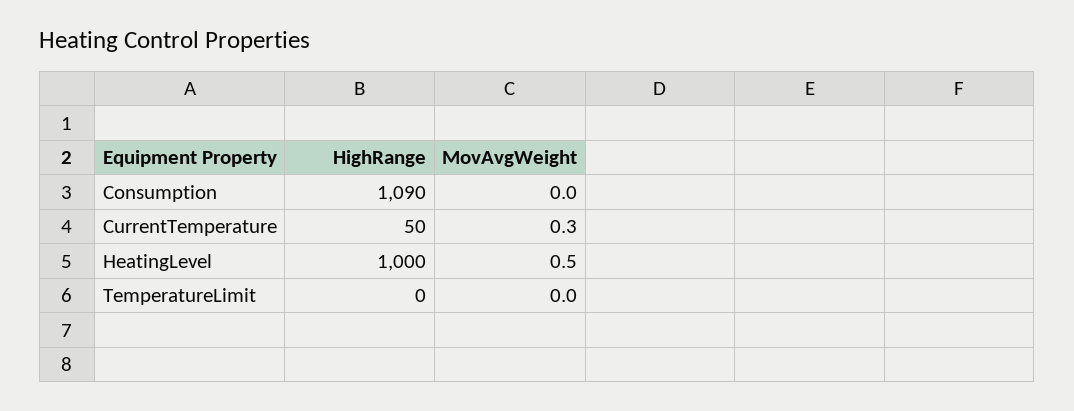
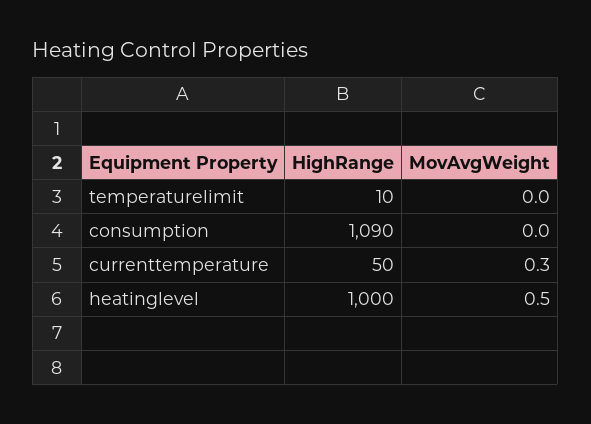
  {
    "HighRange": {
      "Consumption": 1090,
      "CurrentTemperature": 50,
      "HeatingLevel": 1000,
-     "TemperatureLimit": 0
+     "TemperatureLimit": 10
    },
    "MovAvgWeight": {
      "Consumption": 0,
      "CurrentTemperature": 0.3,
      "HeatingLevel": 0.5,
      "TemperatureLimit": 0
    }
  }

